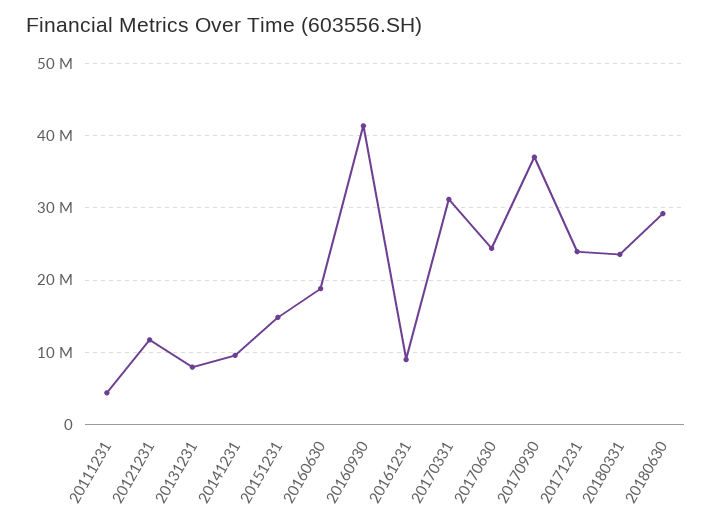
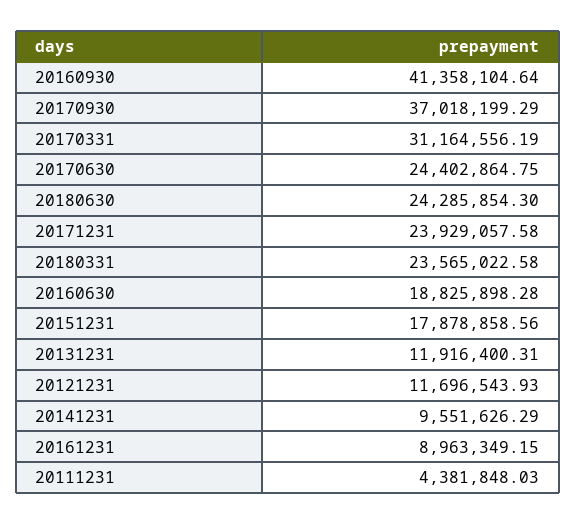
  {
    "20111231": 4381848.03,
    "20121231": 11696543.93,
-   "20131231": 8000000,
+   "20131231": 11916400.31,
    "20141231": 9551626.29,
-   "20151231": 15000000,
+   "20151231": 17878858.56,
    "20160630": 18825898.28,
    "20160930": 41358104.64,
    "20161231": 8963349.15,
    "20170331": 31164556.19,
    "20170630": 24402864.75,
    "20170930": 37018199.29,
    "20171231": 23929057.58,
    "20180331": 23565022.58,
-   "20180630": 29000000
+   "20180630": 24285854.3
  }

